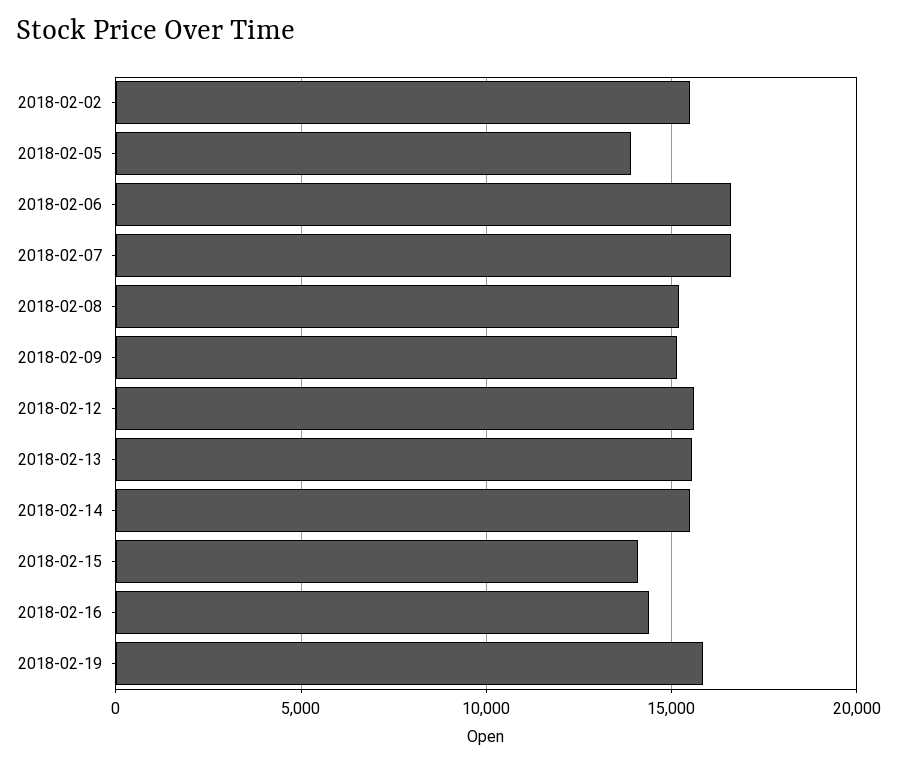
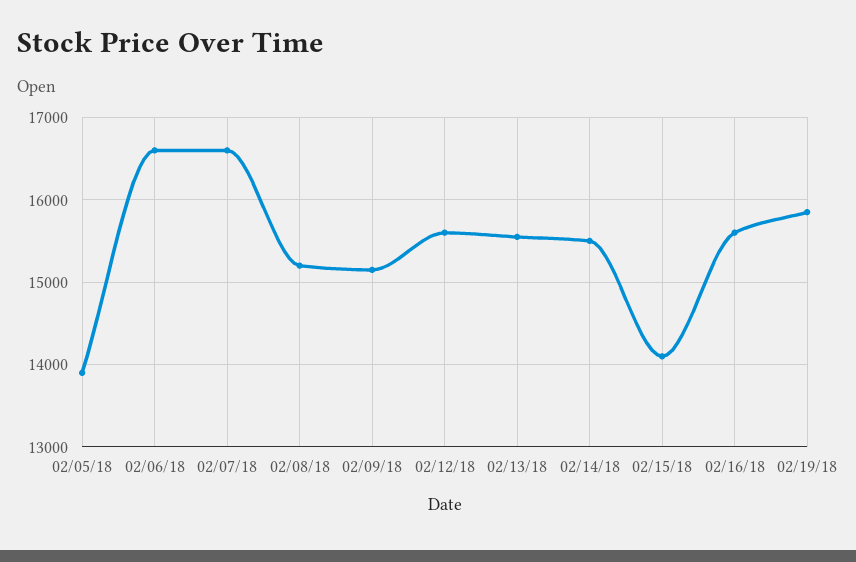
  {
-   "2018-02-02": 15500,
    "2018-02-05": 13900,
    "2018-02-06": 16600,
    "2018-02-07": 16600,
    "2018-02-08": 15200,
    "2018-02-09": 15200,
    "2018-02-12": 15600,
    "2018-02-13": 15600,
    "2018-02-14": 15500,
    "2018-02-15": 14100,
-   "2018-02-16": 14500,
+   "2018-02-16": 15600,
    "2018-02-19": 15900
  }

